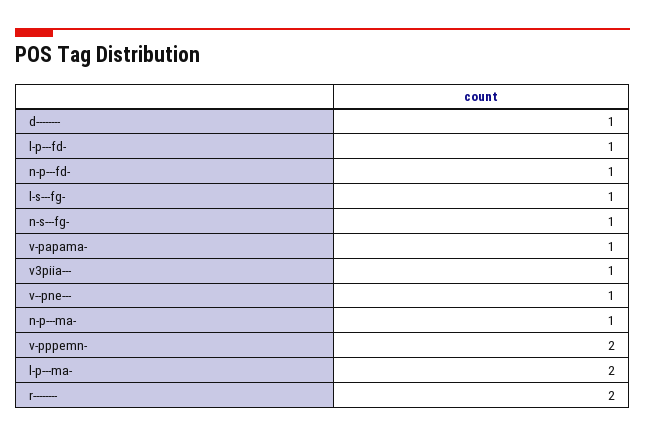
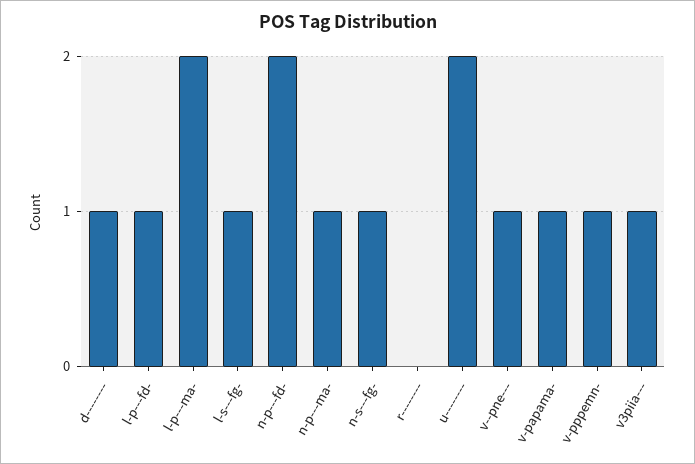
  {
    "d--------": 1,
    "l-p---fd-": 1,
-   "n-p---fd-": 1,
+   "n-p---fd-": 2,
    "l-s---fg-": 1,
    "n-s---fg-": 1,
    "v-papama-": 1,
    "v3piia---": 1,
    "v--pne---": 1,
    "n-p---ma-": 1,
-   "v-pppemn-": 2,
+   "v-pppemn-": 1,
    "l-p---ma-": 2,
-   "r--------": 2
+   "r--------": 0,
+   "u--------": 2
  }

